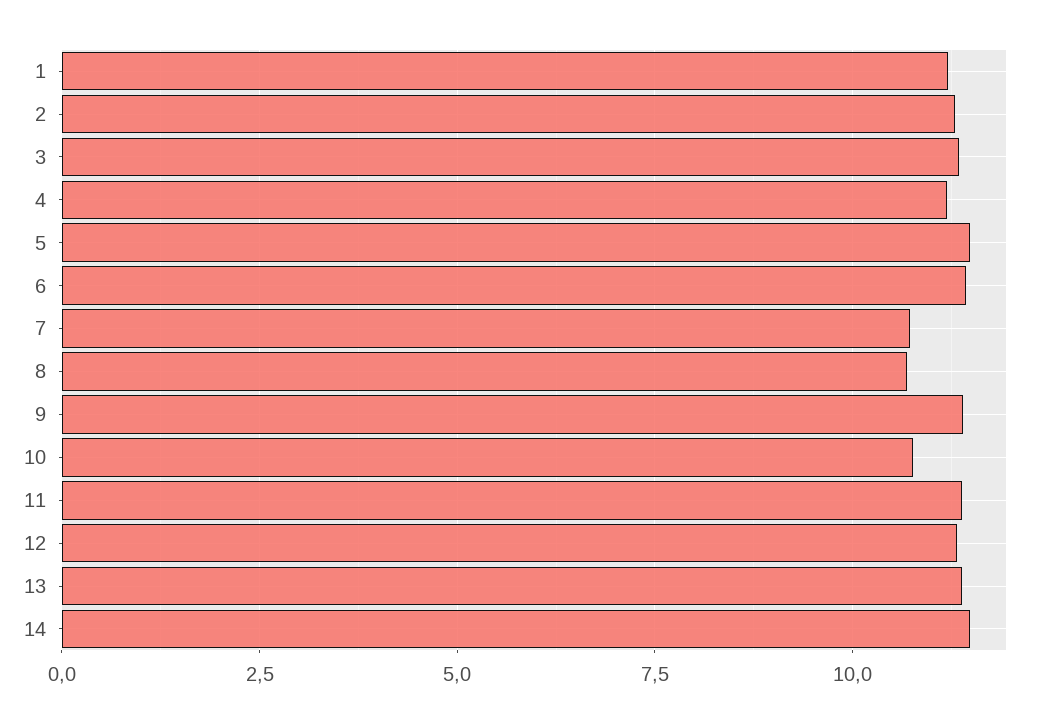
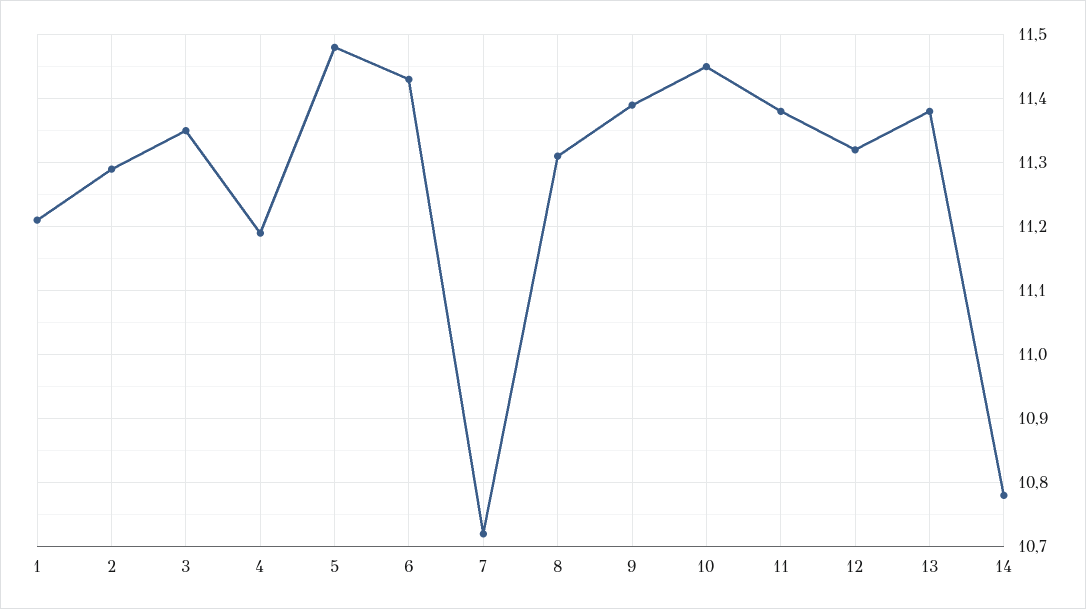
  {
    "1": 11.21,
    "2": 11.29,
    "3": 11.35,
    "4": 11.19,
    "5": 11.48,
    "6": 11.43,
    "7": 10.72,
-   "8": 10.75,
+   "8": 11.31,
    "9": 11.39,
-   "10": 10.75,
+   "10": 11.45,
    "11": 11.38,
    "12": 11.32,
    "13": 11.38,
-   "14": 11.5
+   "14": 10.78
  }

